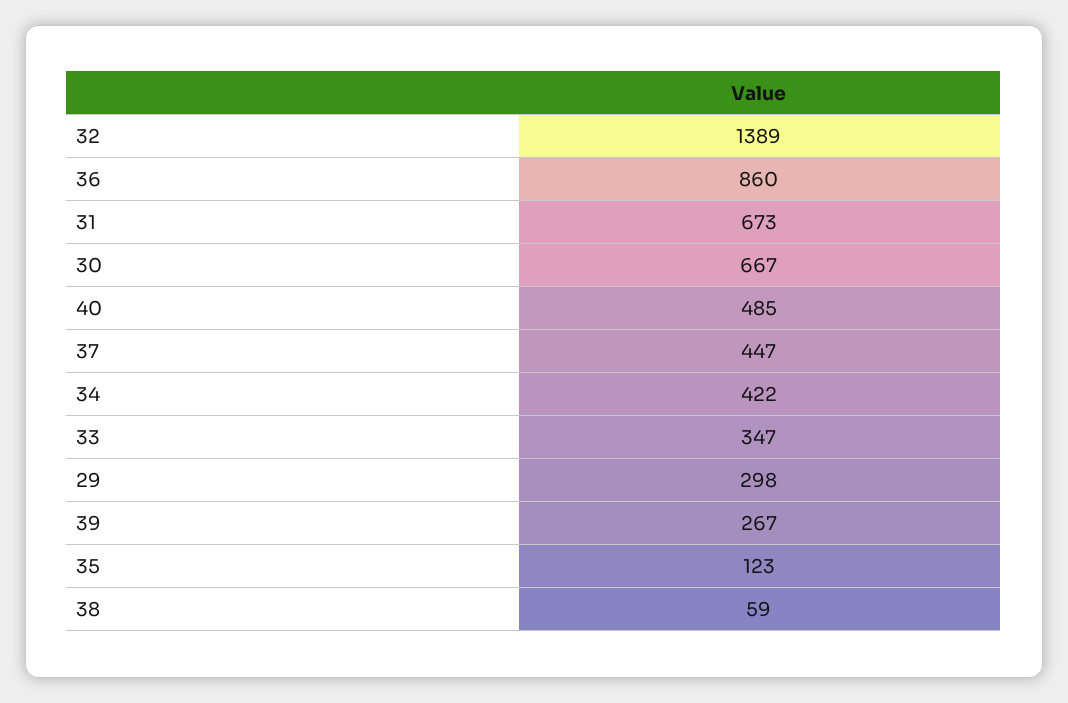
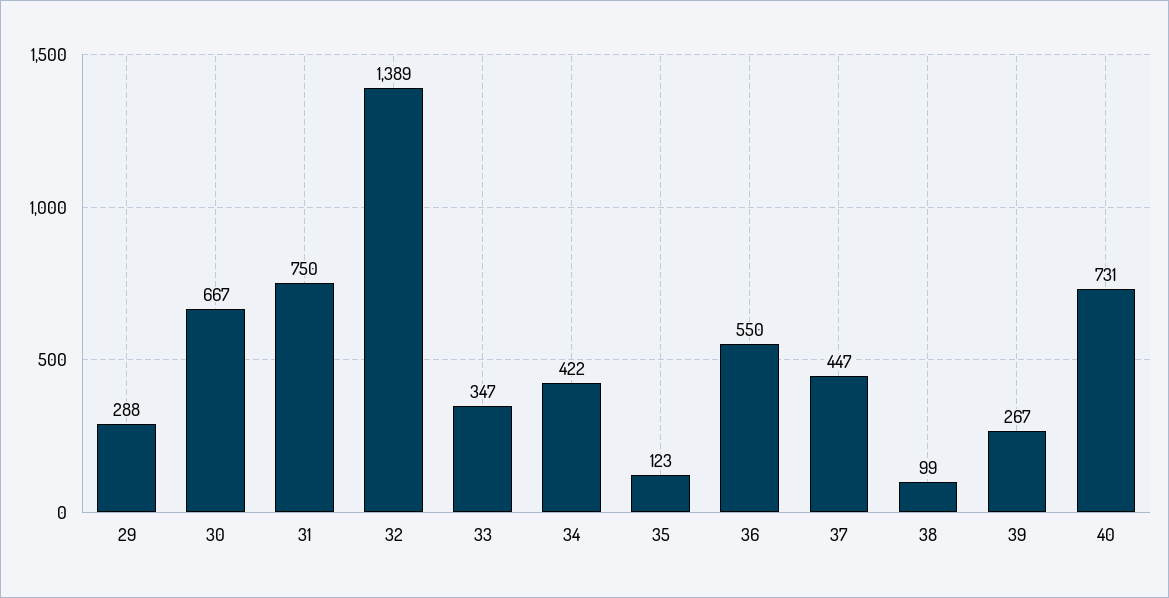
  {
    "32": 1389,
-   "36": 860,
+   "36": 550,
-   "31": 673,
+   "31": 750,
    "30": 667,
-   "40": 485,
+   "40": 731,
    "37": 447,
    "34": 422,
    "33": 347,
-   "29": 298,
+   "29": 288,
    "39": 267,
    "35": 123,
-   "38": 59
+   "38": 99
  }

